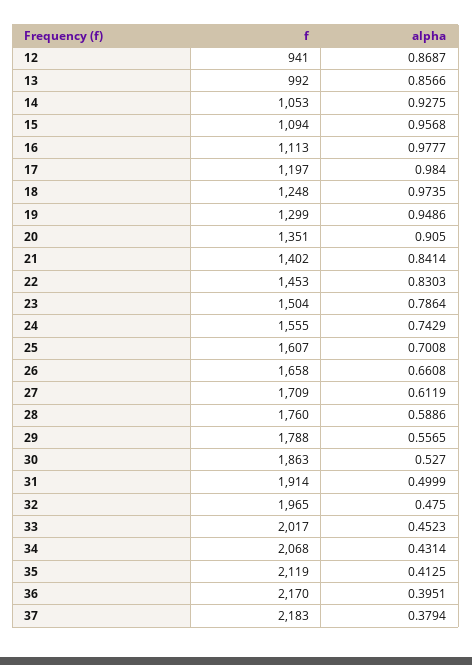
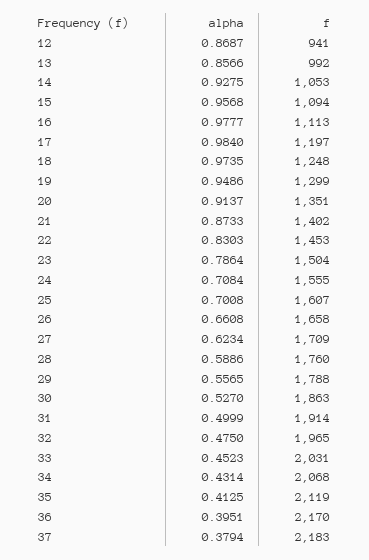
  {
    "f": {
      "12": 941,
      "13": 992,
      "14": 1053,
      "15": 1094,
      "16": 1113,
      "17": 1197,
      "18": 1248,
      "19": 1299,
      "20": 1351,
      "21": 1402,
      "22": 1453,
      "23": 1504,
      "24": 1555,
      "25": 1607,
      "26": 1658,
      "27": 1709,
      "28": 1760,
      "29": 1788,
      "30": 1863,
      "31": 1914,
      "32": 1965,
-     "33": 2017,
+     "33": 2031,
      "34": 2068,
      "35": 2119,
      "36": 2170,
      "37": 2183
    },
    "alpha": {
      "12": 0.8687,
      "13": 0.8566,
      "14": 0.9275,
      "15": 0.9568,
      "16": 0.9777,
      "17": 0.984,
      "18": 0.9735,
      "19": 0.9486,
-     "20": 0.905,
+     "20": 0.9137,
-     "21": 0.8414,
+     "21": 0.8733,
      "22": 0.8303,
      "23": 0.7864,
-     "24": 0.7429,
+     "24": 0.7084,
      "25": 0.7008,
      "26": 0.6608,
-     "27": 0.6119,
+     "27": 0.6234,
      "28": 0.5886,
      "29": 0.5565,
      "30": 0.527,
      "31": 0.4999,
      "32": 0.475,
      "33": 0.4523,
      "34": 0.4314,
      "35": 0.4125,
      "36": 0.3951,
      "37": 0.3794
    }
  }

